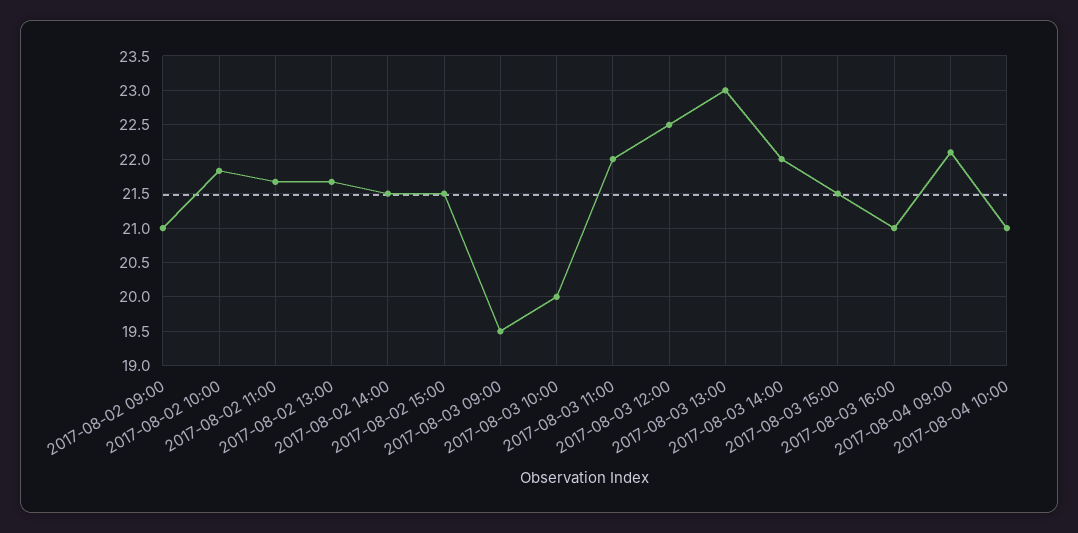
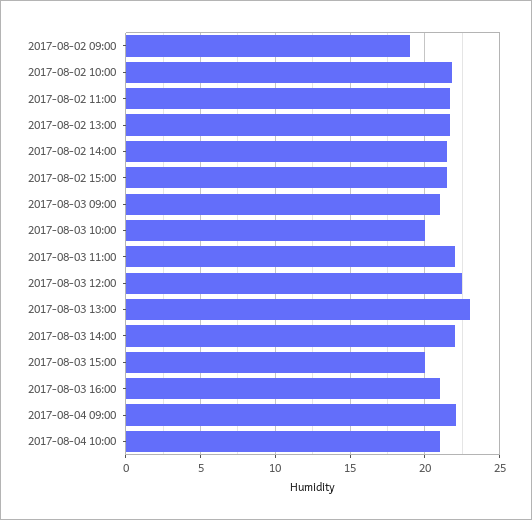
  {
-   "2017-08-02 09:00": 21,
+   "2017-08-02 09:00": 19,
    "2017-08-02 10:00": 21.8,
    "2017-08-02 11:00": 21.7,
    "2017-08-02 13:00": 21.7,
    "2017-08-02 14:00": 21.5,
    "2017-08-02 15:00": 21.5,
-   "2017-08-03 09:00": 19.5,
+   "2017-08-03 09:00": 21,
    "2017-08-03 10:00": 20,
    "2017-08-03 11:00": 22,
    "2017-08-03 12:00": 22.5,
    "2017-08-03 13:00": 23,
    "2017-08-03 14:00": 22,
-   "2017-08-03 15:00": 21.5,
+   "2017-08-03 15:00": 20,
    "2017-08-03 16:00": 21,
    "2017-08-04 09:00": 22.1,
    "2017-08-04 10:00": 21
  }

